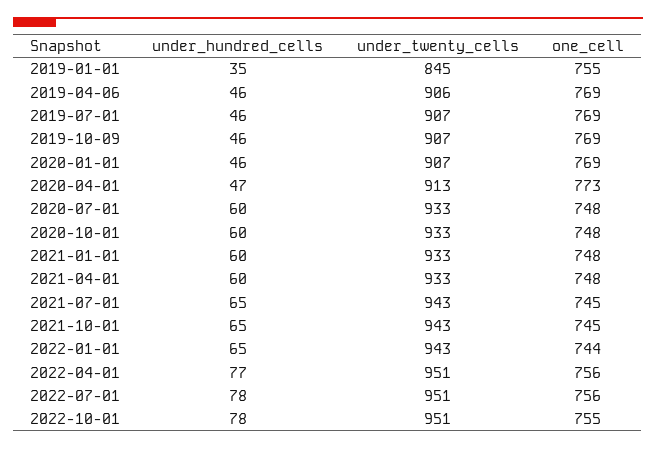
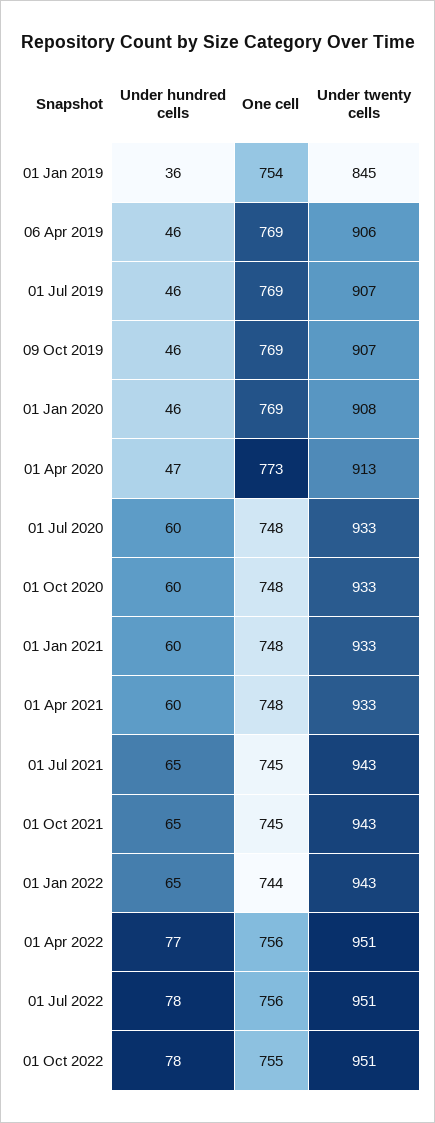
  {
    "under_hundred_cells": {
-     "2019-01-01": 35,
+     "2019-01-01": 36,
      "2019-04-06": 46,
      "2019-07-01": 46,
      "2019-10-09": 46,
      "2020-01-01": 46,
      "2020-04-01": 47,
      "2020-07-01": 60,
      "2020-10-01": 60,
      "2021-01-01": 60,
      "2021-04-01": 60,
      "2021-07-01": 65,
      "2021-10-01": 65,
      "2022-01-01": 65,
      "2022-04-01": 77,
      "2022-07-01": 78,
      "2022-10-01": 78
    },
    "under_twenty_cells": {
      "2019-01-01": 845,
      "2019-04-06": 906,
      "2019-07-01": 907,
      "2019-10-09": 907,
-     "2020-01-01": 907,
+     "2020-01-01": 908,
      "2020-04-01": 913,
      "2020-07-01": 933,
      "2020-10-01": 933,
      "2021-01-01": 933,
      "2021-04-01": 933,
      "2021-07-01": 943,
      "2021-10-01": 943,
      "2022-01-01": 943,
      "2022-04-01": 951,
      "2022-07-01": 951,
      "2022-10-01": 951
    },
    "one_cell": {
-     "2019-01-01": 755,
+     "2019-01-01": 754,
      "2019-04-06": 769,
      "2019-07-01": 769,
      "2019-10-09": 769,
      "2020-01-01": 769,
      "2020-04-01": 773,
      "2020-07-01": 748,
      "2020-10-01": 748,
      "2021-01-01": 748,
      "2021-04-01": 748,
      "2021-07-01": 745,
      "2021-10-01": 745,
      "2022-01-01": 744,
      "2022-04-01": 756,
      "2022-07-01": 756,
      "2022-10-01": 755
    }
  }

